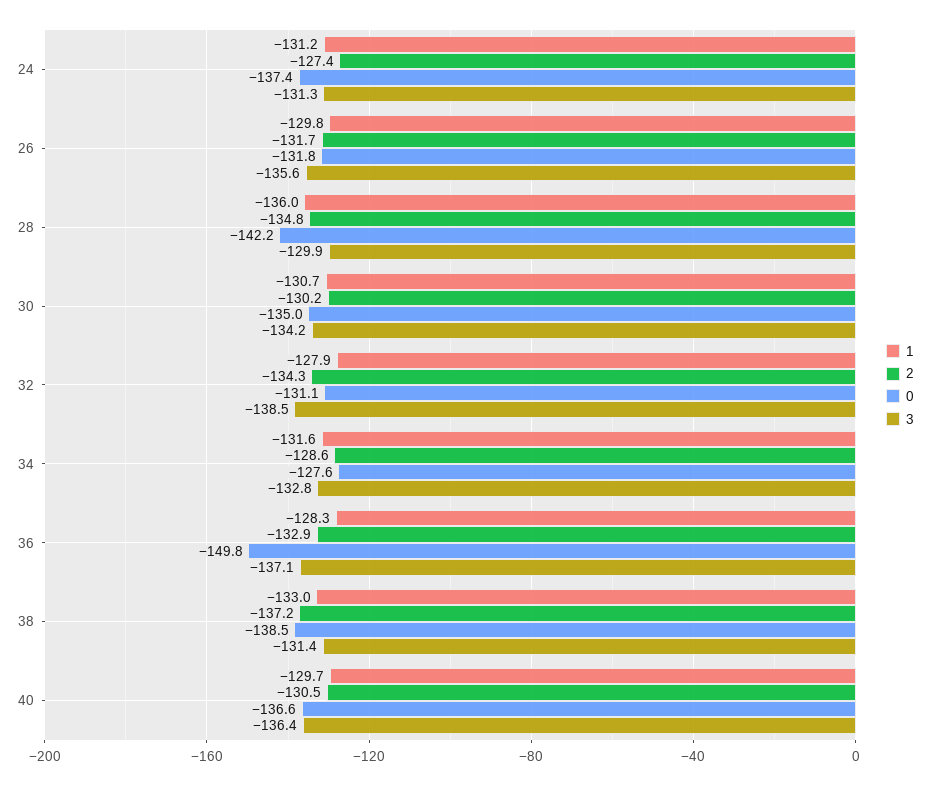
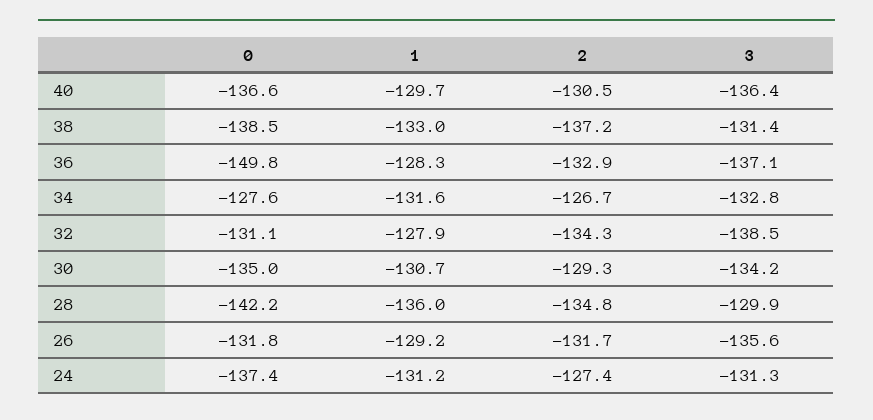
  {
    "1": {
      "24": -131.2,
-     "26": -129.8,
+     "26": -129.2,
      "28": -136,
      "30": -130.7,
      "32": -127.9,
      "34": -131.6,
      "36": -128.3,
      "38": -133,
      "40": -129.7
    },
    "2": {
      "24": -127.4,
      "26": -131.7,
      "28": -134.8,
-     "30": -130.2,
+     "30": -129.3,
      "32": -134.3,
-     "34": -128.6,
+     "34": -126.7,
      "36": -132.9,
      "38": -137.2,
      "40": -130.5
    },
    "0": {
      "24": -137.4,
      "26": -131.8,
      "28": -142.2,
      "30": -135,
      "32": -131.1,
      "34": -127.6,
      "36": -149.8,
      "38": -138.5,
      "40": -136.6
    },
    "3": {
      "24": -131.3,
      "26": -135.6,
      "28": -129.9,
      "30": -134.2,
      "32": -138.5,
      "34": -132.8,
      "36": -137.1,
      "38": -131.4,
      "40": -136.4
    }
  }

